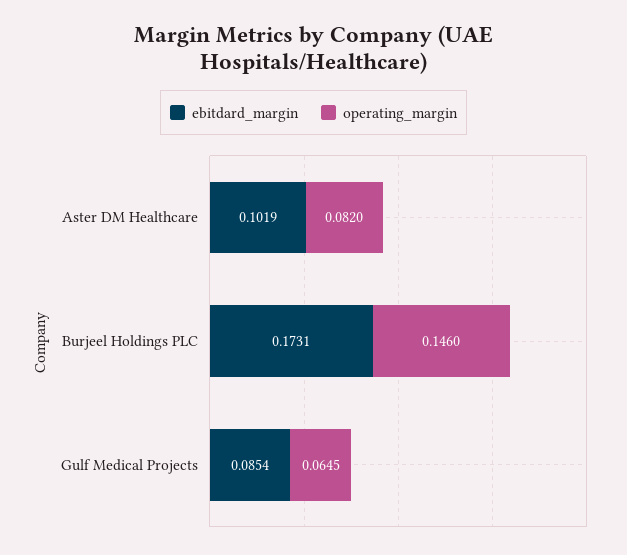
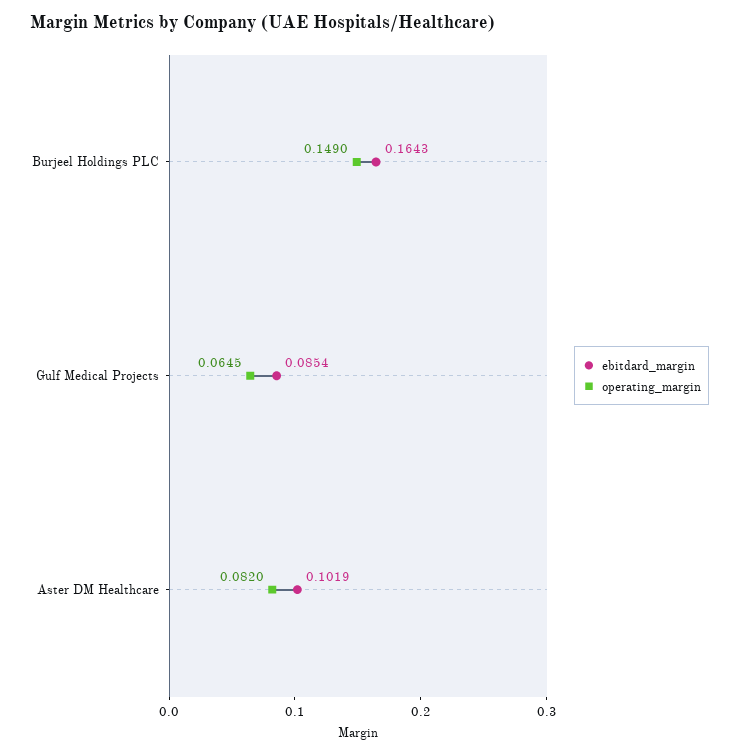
  {
    "ebitdard_margin": {
      "Aster DM Healthcare": 0.1019,
-     "Burjeel Holdings PLC": 0.1731,
+     "Burjeel Holdings PLC": 0.1643,
      "Gulf Medical Projects": 0.0854
    },
    "operating_margin": {
      "Aster DM Healthcare": 0.082,
-     "Burjeel Holdings PLC": 0.146,
+     "Burjeel Holdings PLC": 0.149,
      "Gulf Medical Projects": 0.0645
    }
  }

